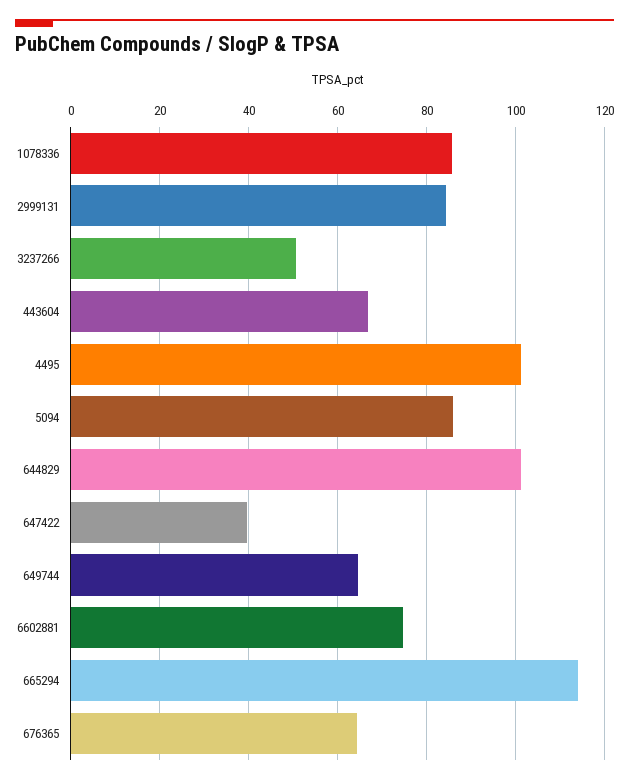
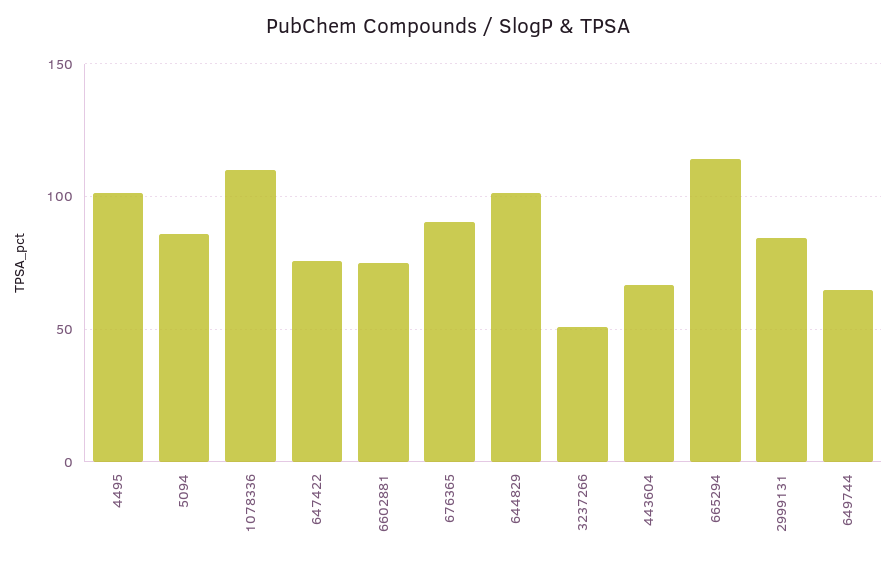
  {
-   "1078336": 86,
+   "1078336": 110,
    "2999131": 84,
    "3237266": 50,
    "443604": 66,
    "4495": 102,
    "5094": 86,
    "644829": 102,
-   "647422": 40,
+   "647422": 75,
    "649744": 64,
    "6602881": 74,
    "665294": 114,
-   "676365": 64
+   "676365": 90
  }

